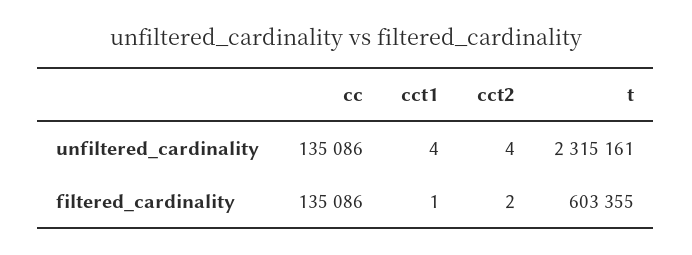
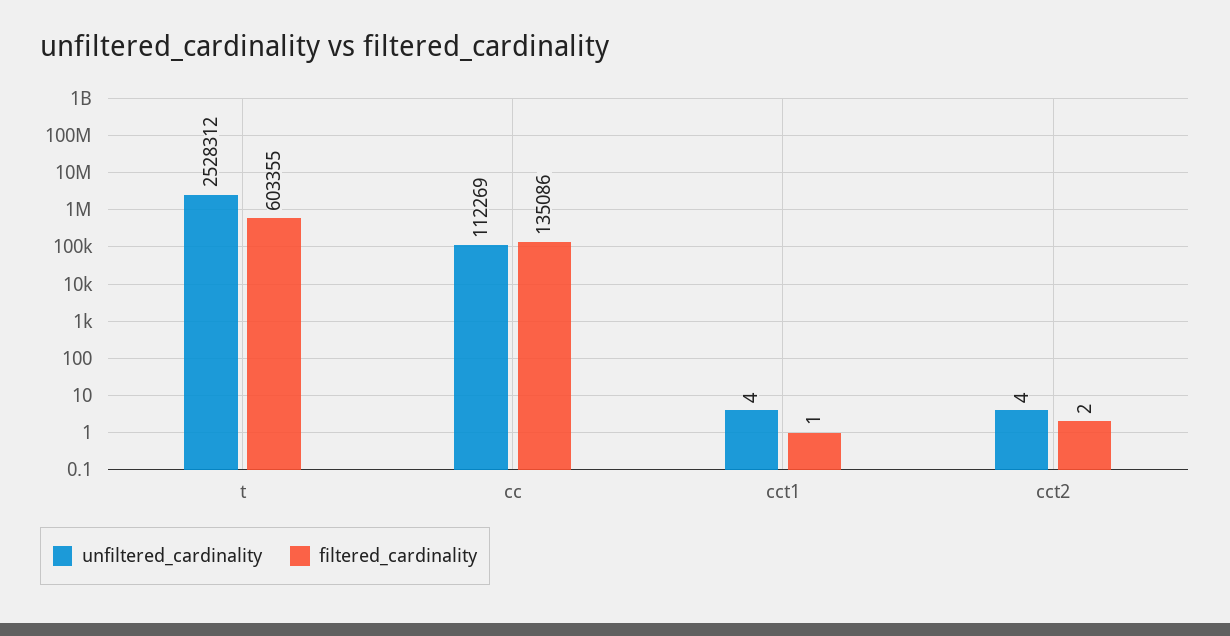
  {
    "unfiltered_cardinality": {
-     "cc": 135086,
+     "cc": 112269,
      "cct1": 4,
      "cct2": 4,
-     "t": 2315161
+     "t": 2528312
    },
    "filtered_cardinality": {
      "cc": 135086,
      "cct1": 1,
      "cct2": 2,
      "t": 603355
    }
  }

